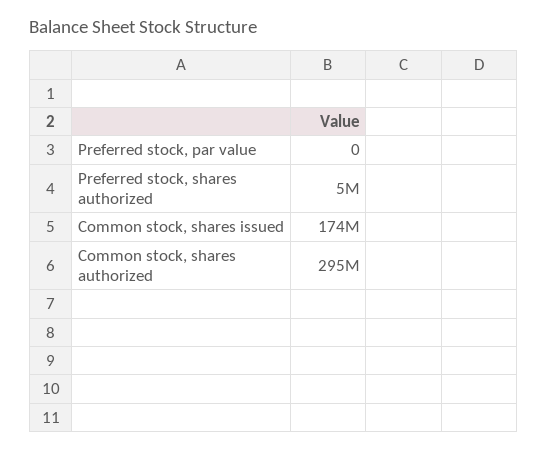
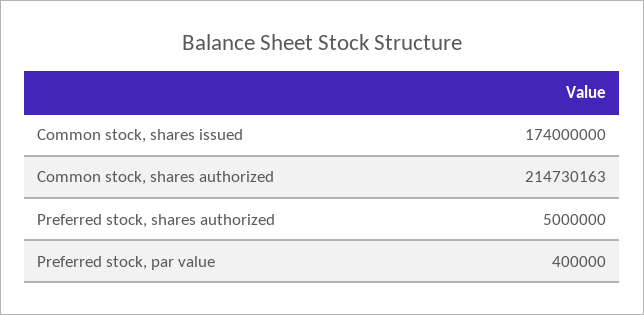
  {
-   "Preferred stock, par value": 0,
+   "Preferred stock, par value": 400000,
    "Preferred stock, shares authorized": 5000000,
    "Common stock, shares issued": 174000000,
-   "Common stock, shares authorized": 295000000
+   "Common stock, shares authorized": 214730163
  }

